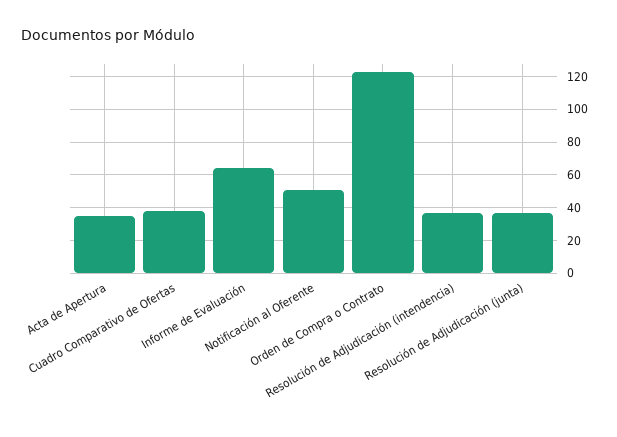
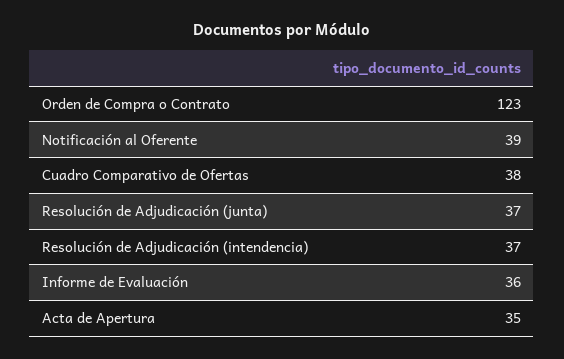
  {
    "Acta de Apertura": 35,
    "Cuadro Comparativo de Ofertas": 38,
-   "Informe de Evaluación": 65,
+   "Informe de Evaluación": 36,
-   "Notificación al Oferente": 50,
+   "Notificación al Oferente": 39,
    "Orden de Compra o Contrato": 123,
    "Resolución de Adjudicación (intendencia)": 37,
    "Resolución de Adjudicación (junta)": 37
  }

